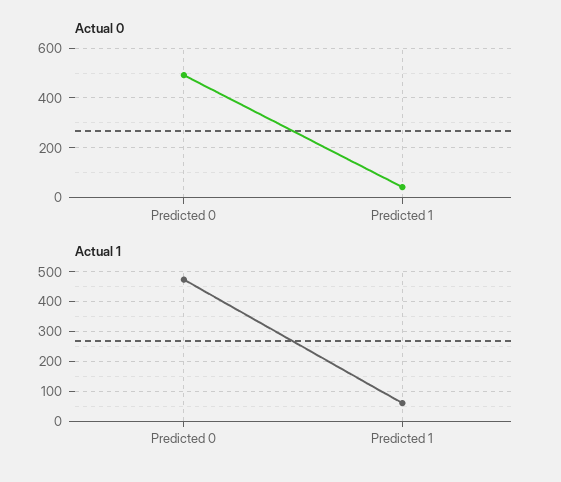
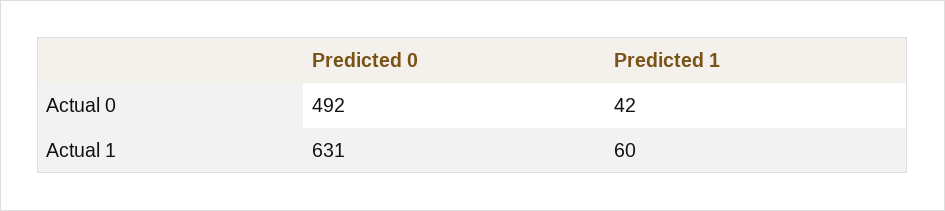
  {
    "Actual 0": {
      "Predicted 0": 492,
      "Predicted 1": 42
    },
    "Actual 1": {
-     "Predicted 0": 475,
+     "Predicted 0": 631,
      "Predicted 1": 60
    }
  }

